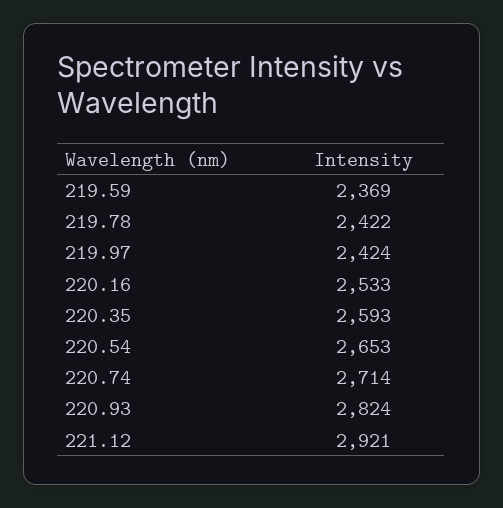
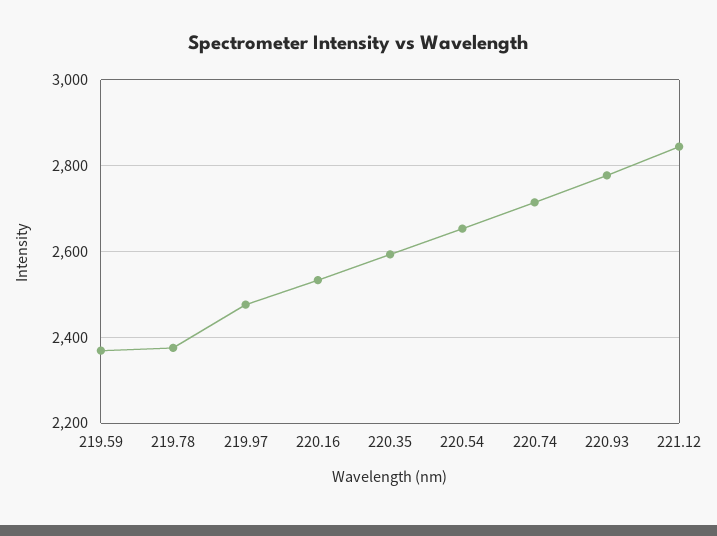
  {
    "219.59": 2369,
-   "219.78": 2422,
+   "219.78": 2380,
-   "219.97": 2424,
+   "219.97": 2480,
    "220.16": 2533,
    "220.35": 2593,
    "220.54": 2653,
    "220.74": 2714,
-   "220.93": 2824,
+   "220.93": 2780,
-   "221.12": 2921
+   "221.12": 2840
  }

